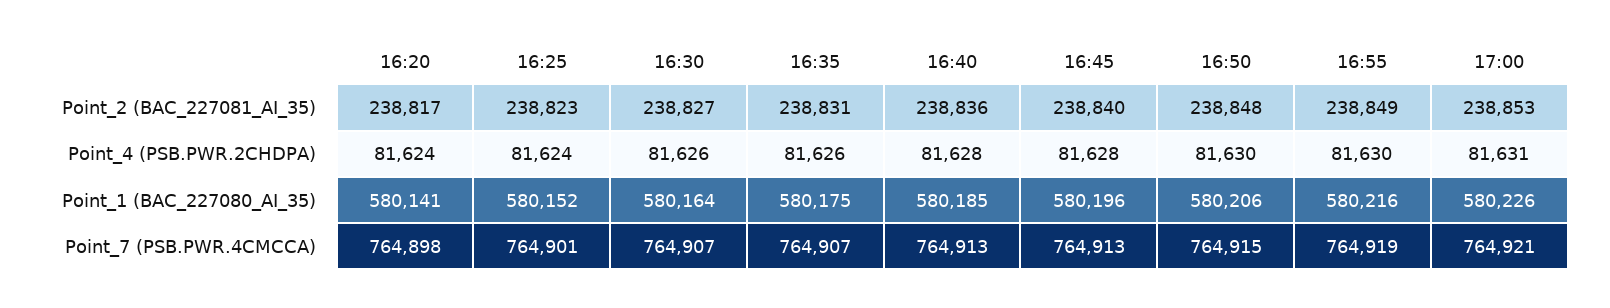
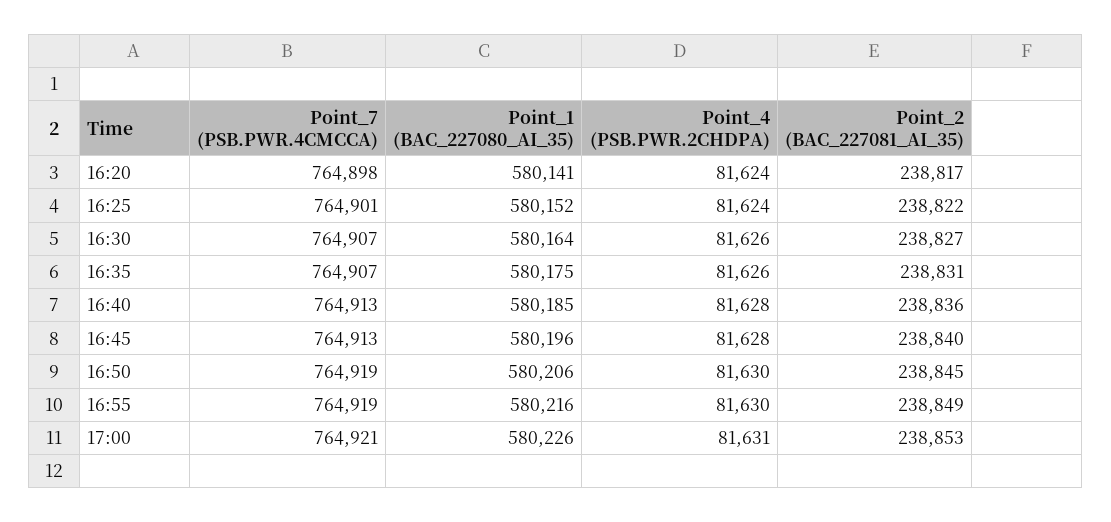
  {
    "16:20": {
      "Point_2 (BAC_227081_AI_35)": 238817,
      "Point_4 (PSB.PWR.2CHDPA)": 81624,
      "Point_1 (BAC_227080_AI_35)": 580141,
      "Point_7 (PSB.PWR.4CMCCA)": 764898
    },
    "16:25": {
-     "Point_2 (BAC_227081_AI_35)": 238823,
+     "Point_2 (BAC_227081_AI_35)": 238822,
      "Point_4 (PSB.PWR.2CHDPA)": 81624,
      "Point_1 (BAC_227080_AI_35)": 580152,
      "Point_7 (PSB.PWR.4CMCCA)": 764901
    },
    "16:30": {
      "Point_2 (BAC_227081_AI_35)": 238827,
      "Point_4 (PSB.PWR.2CHDPA)": 81626,
      "Point_1 (BAC_227080_AI_35)": 580164,
      "Point_7 (PSB.PWR.4CMCCA)": 764907
    },
    "16:35": {
      "Point_2 (BAC_227081_AI_35)": 238831,
      "Point_4 (PSB.PWR.2CHDPA)": 81626,
      "Point_1 (BAC_227080_AI_35)": 580175,
      "Point_7 (PSB.PWR.4CMCCA)": 764907
    },
    "16:40": {
      "Point_2 (BAC_227081_AI_35)": 238836,
      "Point_4 (PSB.PWR.2CHDPA)": 81628,
      "Point_1 (BAC_227080_AI_35)": 580185,
      "Point_7 (PSB.PWR.4CMCCA)": 764913
    },
    "16:45": {
      "Point_2 (BAC_227081_AI_35)": 238840,
      "Point_4 (PSB.PWR.2CHDPA)": 81628,
      "Point_1 (BAC_227080_AI_35)": 580196,
      "Point_7 (PSB.PWR.4CMCCA)": 764913
    },
    "16:50": {
-     "Point_2 (BAC_227081_AI_35)": 238848,
+     "Point_2 (BAC_227081_AI_35)": 238845,
      "Point_4 (PSB.PWR.2CHDPA)": 81630,
      "Point_1 (BAC_227080_AI_35)": 580206,
-     "Point_7 (PSB.PWR.4CMCCA)": 764915
+     "Point_7 (PSB.PWR.4CMCCA)": 764919
    },
    "16:55": {
      "Point_2 (BAC_227081_AI_35)": 238849,
      "Point_4 (PSB.PWR.2CHDPA)": 81630,
      "Point_1 (BAC_227080_AI_35)": 580216,
      "Point_7 (PSB.PWR.4CMCCA)": 764919
    },
    "17:00": {
      "Point_2 (BAC_227081_AI_35)": 238853,
      "Point_4 (PSB.PWR.2CHDPA)": 81631,
      "Point_1 (BAC_227080_AI_35)": 580226,
      "Point_7 (PSB.PWR.4CMCCA)": 764921
    }
  }

